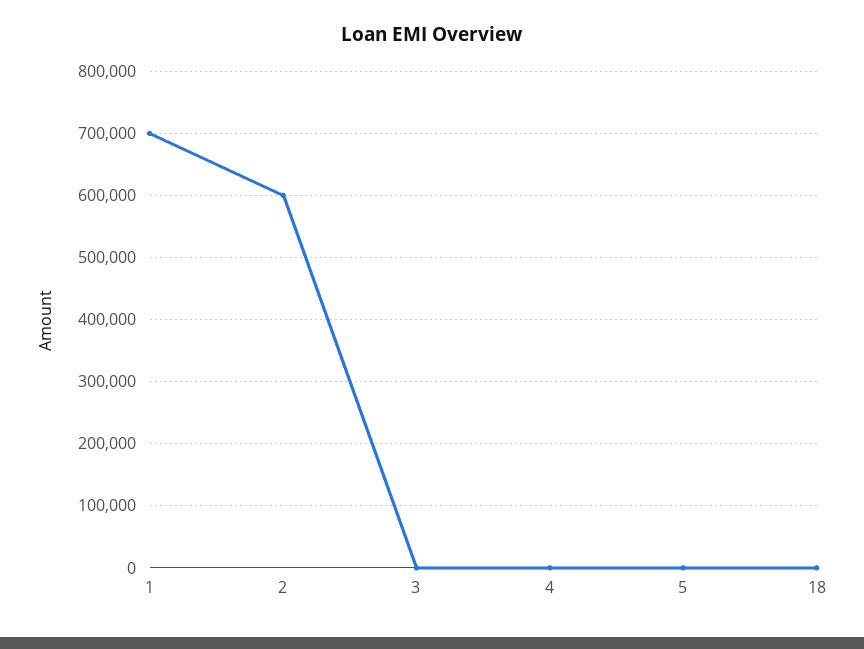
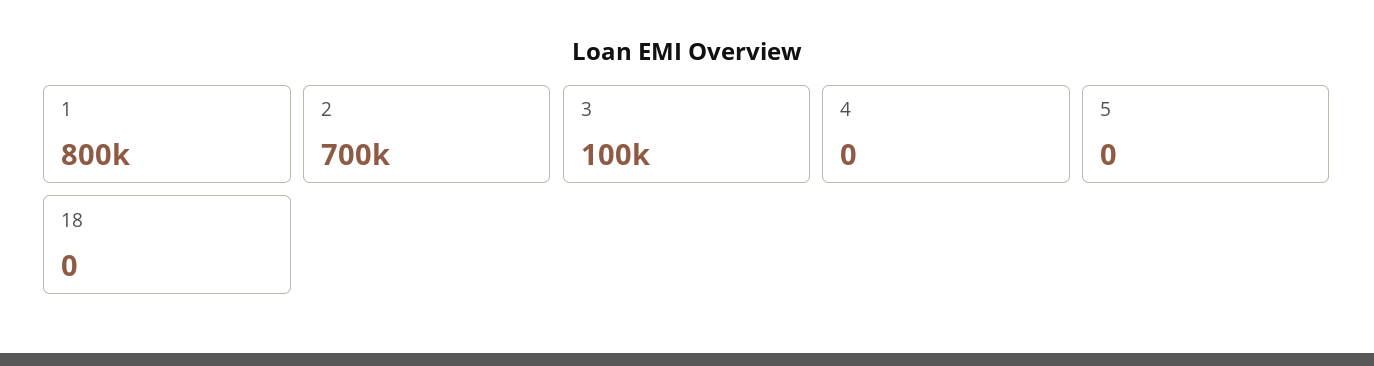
  {
-   "1": 700000,
+   "1": 800000,
-   "2": 600000,
+   "2": 700000,
-   "3": 0,
+   "3": 100000,
    "4": 0,
    "5": 0,
    "18": 0
  }

